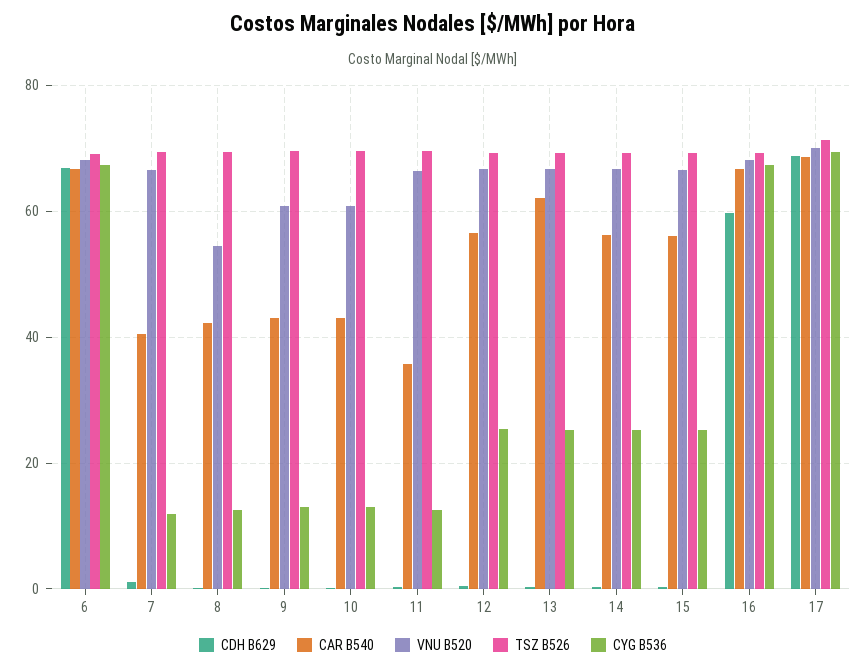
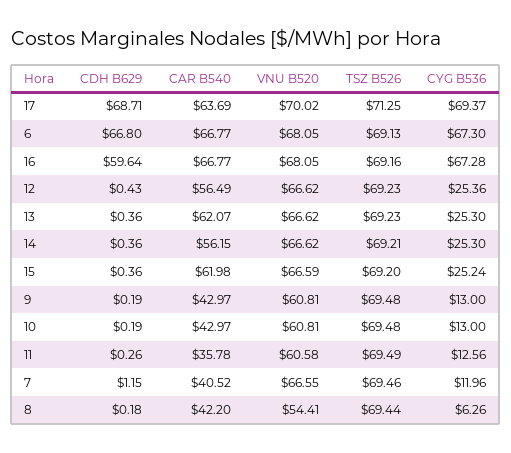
  {
    "CDH B629": {
      "6": 66.8,
      "7": 1.15,
      "8": 0.18,
      "9": 0.19,
      "10": 0.19,
      "11": 0.26,
      "12": 0.43,
      "13": 0.36,
      "14": 0.36,
      "15": 0.36,
      "16": 59.64,
      "17": 68.71
    },
    "CAR B540": {
      "6": 66.77,
      "7": 40.52,
      "8": 42.2,
      "9": 42.97,
      "10": 42.97,
      "11": 35.78,
      "12": 56.49,
      "13": 62.07,
      "14": 56.15,
-     "15": 56,
+     "15": 61.98,
      "16": 66.77,
-     "17": 68
+     "17": 63.69
    },
    "VNU B520": {
      "6": 68.05,
      "7": 66.55,
      "8": 54.41,
      "9": 60.81,
      "10": 60.81,
-     "11": 66,
+     "11": 60.58,
      "12": 66.62,
      "13": 66.62,
      "14": 66.62,
      "15": 66.59,
      "16": 68.05,
      "17": 70.02
    },
    "TSZ B526": {
      "6": 69.13,
      "7": 69.46,
      "8": 69.44,
      "9": 69.48,
      "10": 69.48,
      "11": 69.49,
      "12": 69.23,
      "13": 69.23,
      "14": 69.21,
      "15": 69.2,
      "16": 69.16,
      "17": 71.25
    },
    "CYG B536": {
      "6": 67.3,
      "7": 11.96,
-     "8": 12,
+     "8": 6.26,
      "9": 13,
      "10": 13,
      "11": 12.56,
      "12": 25.36,
      "13": 25.3,
      "14": 25.3,
      "15": 25.24,
      "16": 67.28,
      "17": 69.37
    }
  }

